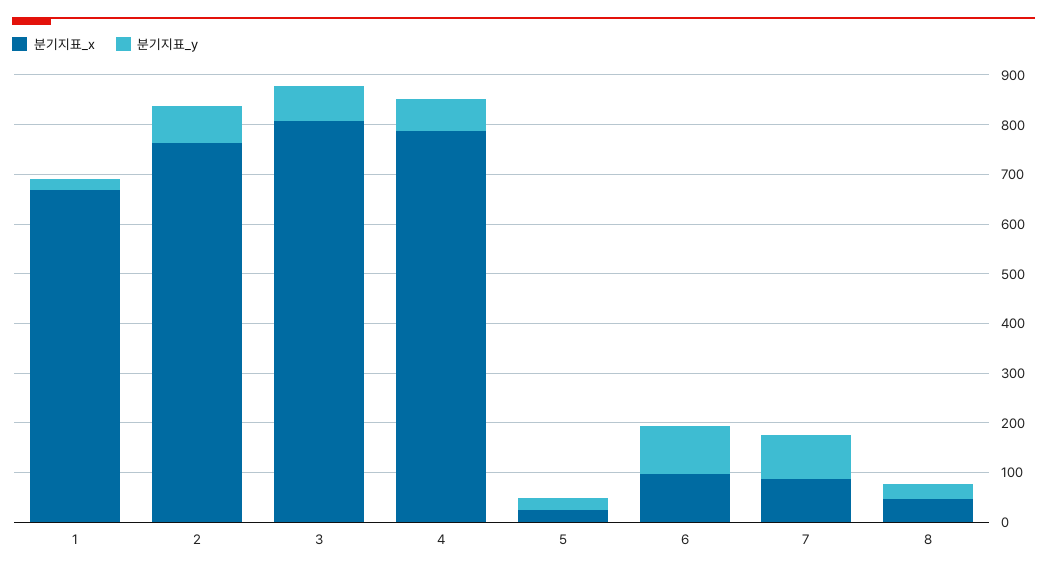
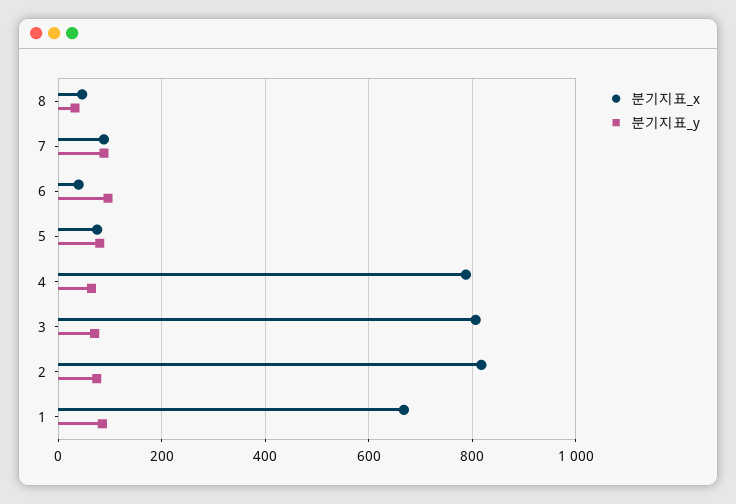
  {
    "분기지표_x": {
      "1": 660,
-     "2": 760,
+     "2": 820,
      "3": 800,
      "4": 780,
-     "5": 20,
+     "5": 80,
-     "6": 100,
+     "6": 40,
      "7": 80,
      "8": 40
    },
    "분기지표_y": {
-     "1": 20,
+     "1": 80,
      "2": 80,
      "3": 80,
      "4": 60,
-     "5": 20,
+     "5": 80,
      "6": 100,
      "7": 80,
      "8": 40
    }
  }

